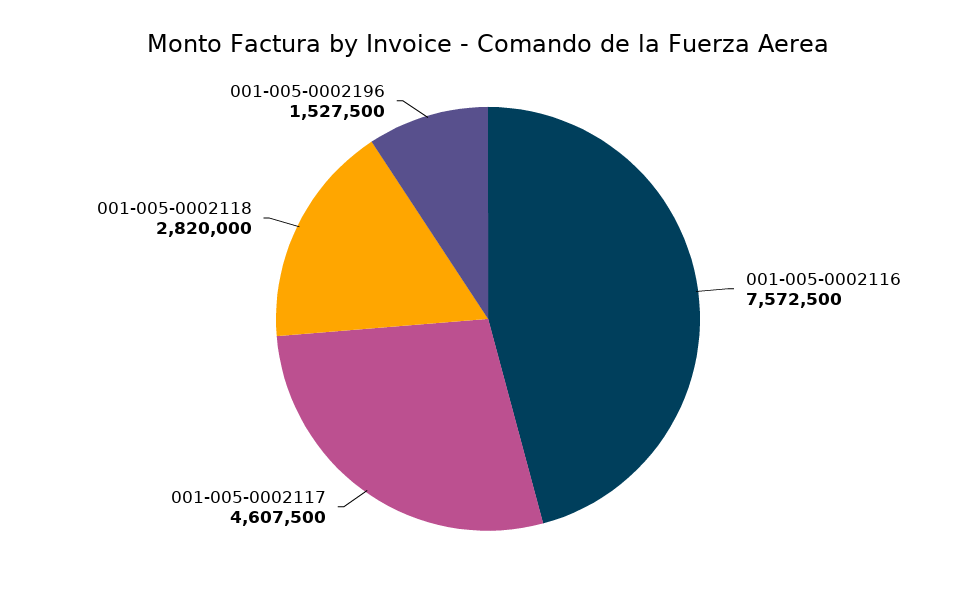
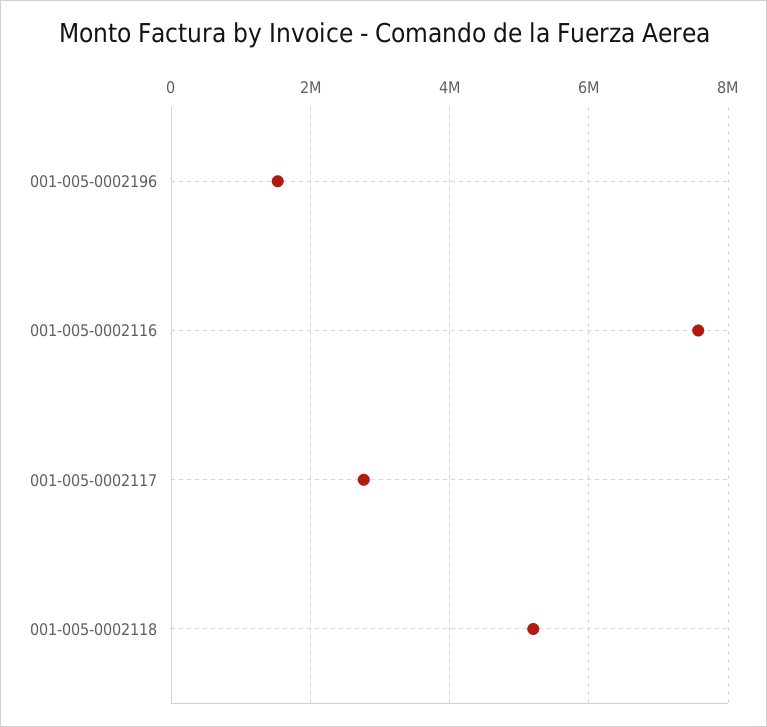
  {
    "001-005-0002116": 7572500,
-   "001-005-0002117": 4607500,
+   "001-005-0002117": 2800000,
-   "001-005-0002118": 2820000,
+   "001-005-0002118": 5200000,
    "001-005-0002196": 1527500
  }

